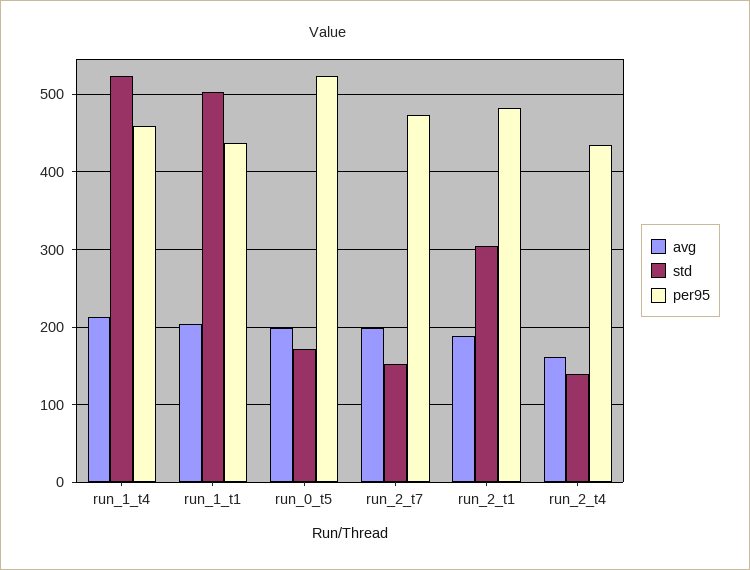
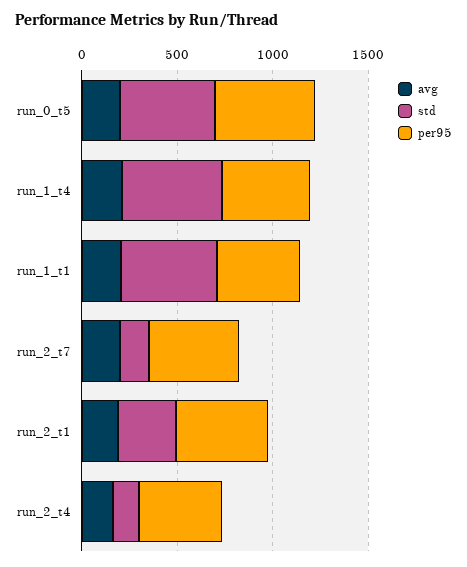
  {
    "avg": {
      "run_1_t4": 210,
      "run_1_t1": 200,
      "run_0_t5": 200,
      "run_2_t7": 200,
      "run_2_t1": 190,
      "run_2_t4": 160
    },
    "std": {
      "run_1_t4": 520,
      "run_1_t1": 500,
-     "run_0_t5": 170,
+     "run_0_t5": 500,
      "run_2_t7": 150,
      "run_2_t1": 300,
      "run_2_t4": 140
    },
    "per95": {
      "run_1_t4": 460,
      "run_1_t1": 440,
      "run_0_t5": 520,
      "run_2_t7": 470,
      "run_2_t1": 480,
      "run_2_t4": 440
    }
  }

